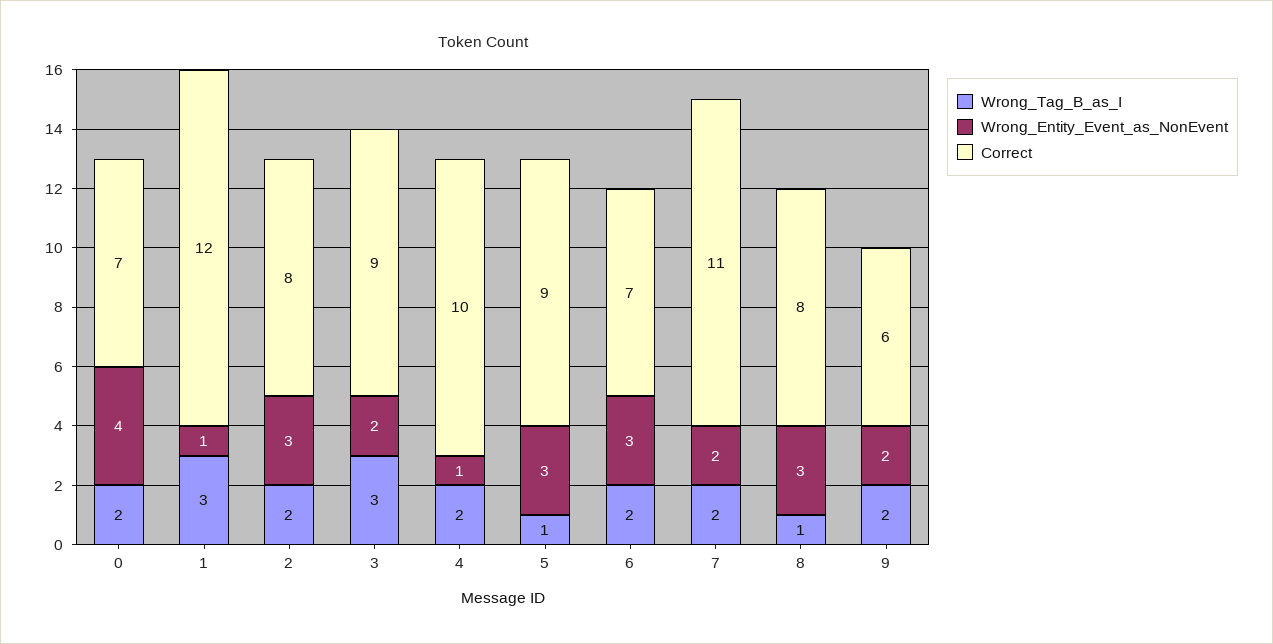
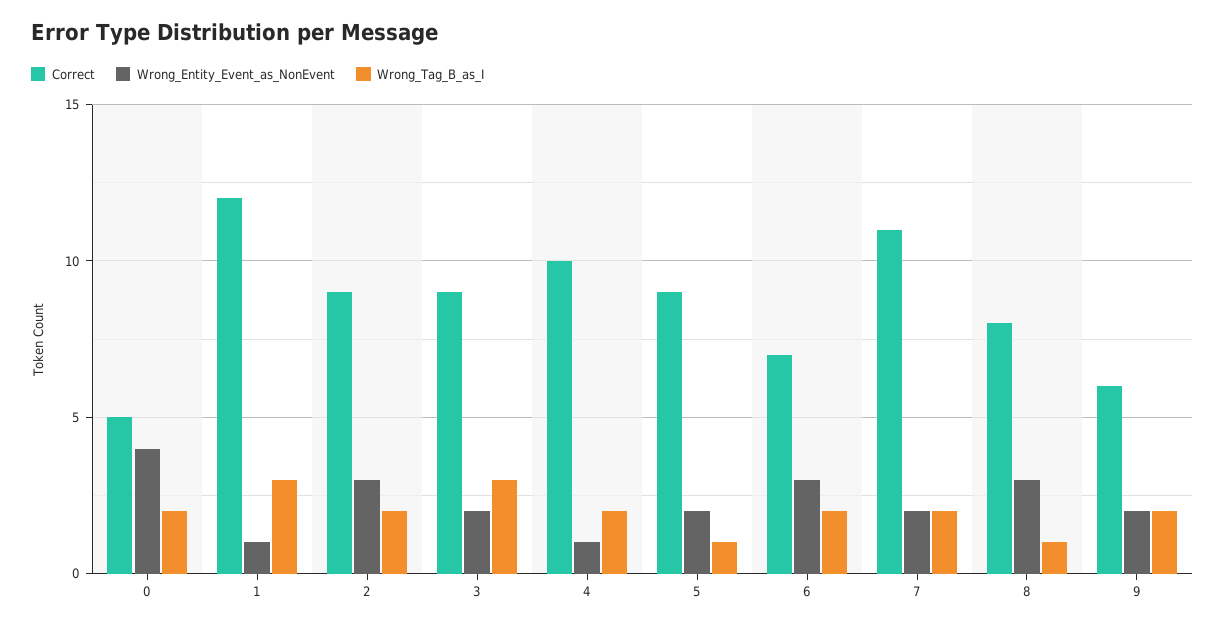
  {
    "Wrong_Tag_B_as_I": {
      "0": 2,
      "1": 3,
      "2": 2,
      "3": 3,
      "4": 2,
      "5": 1,
      "6": 2,
      "7": 2,
      "8": 1,
      "9": 2
    },
    "Wrong_Entity_Event_as_NonEvent": {
      "0": 4,
      "1": 1,
      "2": 3,
      "3": 2,
      "4": 1,
-     "5": 3,
+     "5": 2,
      "6": 3,
      "7": 2,
      "8": 3,
      "9": 2
    },
    "Correct": {
-     "0": 7,
+     "0": 5,
      "1": 12,
-     "2": 8,
+     "2": 9,
      "3": 9,
      "4": 10,
      "5": 9,
      "6": 7,
      "7": 11,
      "8": 8,
      "9": 6
    }
  }

